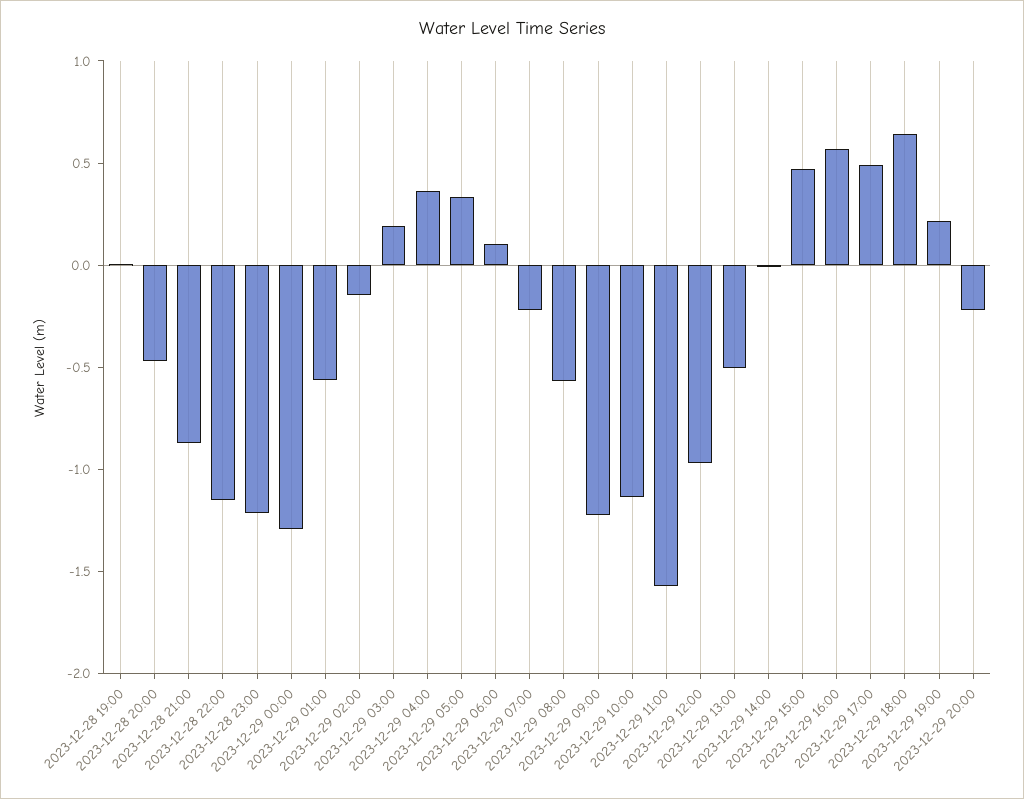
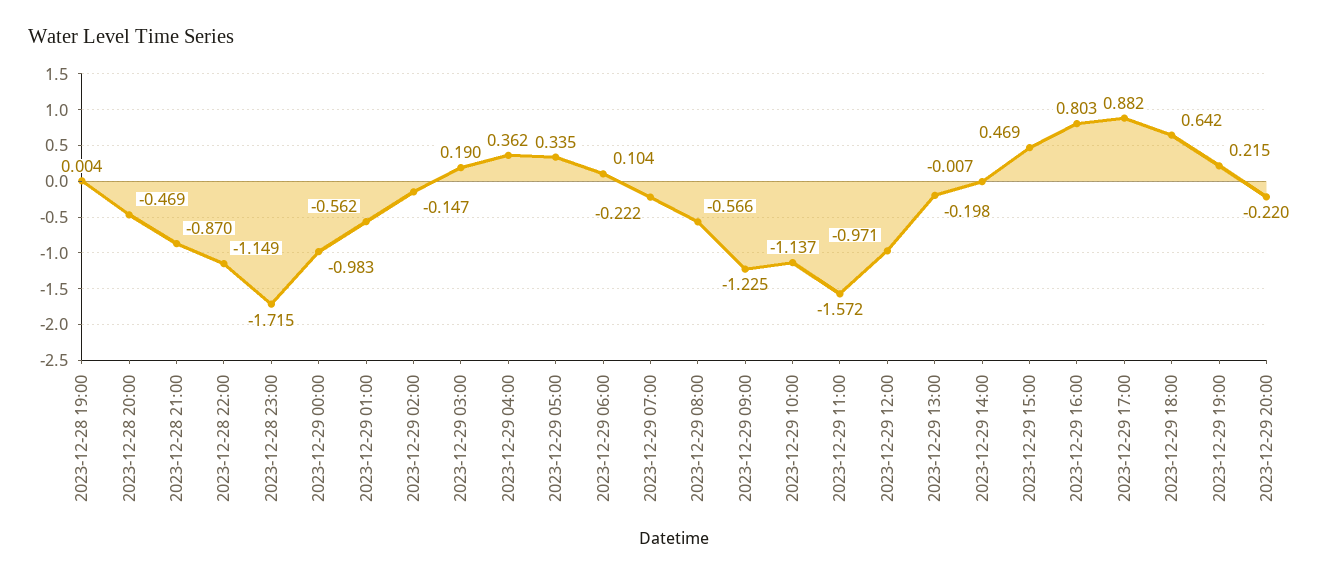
  {
    "2023-12-28 19:00": 0.004,
    "2023-12-28 20:00": -0.469,
    "2023-12-28 21:00": -0.87,
    "2023-12-28 22:00": -1.149,
-   "2023-12-28 23:00": -1.2,
+   "2023-12-28 23:00": -1.715,
-   "2023-12-29 00:00": -1.3,
+   "2023-12-29 00:00": -0.983,
    "2023-12-29 01:00": -0.562,
    "2023-12-29 02:00": -0.147,
    "2023-12-29 03:00": 0.19,
    "2023-12-29 04:00": 0.362,
    "2023-12-29 05:00": 0.335,
    "2023-12-29 06:00": 0.104,
    "2023-12-29 07:00": -0.222,
    "2023-12-29 08:00": -0.566,
    "2023-12-29 09:00": -1.225,
    "2023-12-29 10:00": -1.137,
    "2023-12-29 11:00": -1.572,
    "2023-12-29 12:00": -0.971,
-   "2023-12-29 13:00": -0.5,
+   "2023-12-29 13:00": -0.198,
    "2023-12-29 14:00": -0.007,
    "2023-12-29 15:00": 0.469,
-   "2023-12-29 16:00": 0.6,
+   "2023-12-29 16:00": 0.803,
-   "2023-12-29 17:00": 0.5,
+   "2023-12-29 17:00": 0.882,
    "2023-12-29 18:00": 0.642,
    "2023-12-29 19:00": 0.215,
    "2023-12-29 20:00": -0.22
  }

